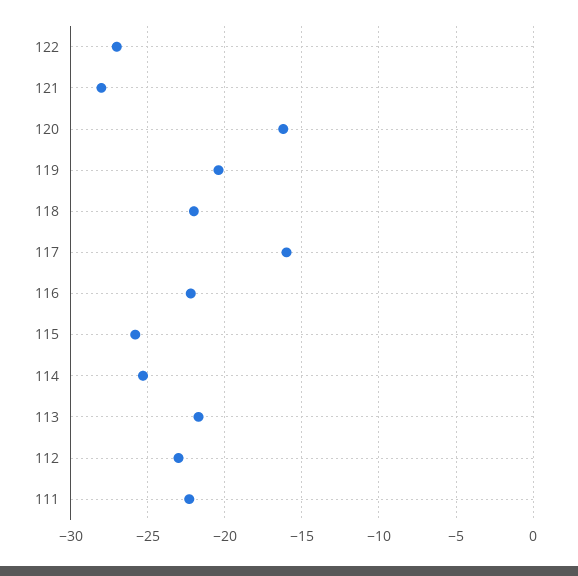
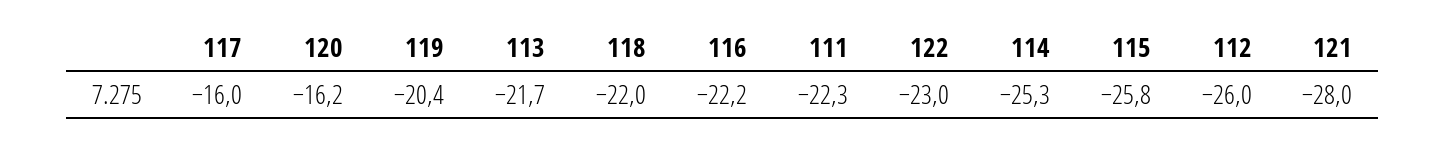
  {
-   "122": -27,
+   "122": -23,
    "121": -28,
    "120": -16.2,
    "119": -20.4,
    "118": -22,
    "117": -16,
    "116": -22.2,
    "115": -25.8,
    "114": -25.3,
    "113": -21.7,
-   "112": -23,
+   "112": -26,
    "111": -22.3
  }

